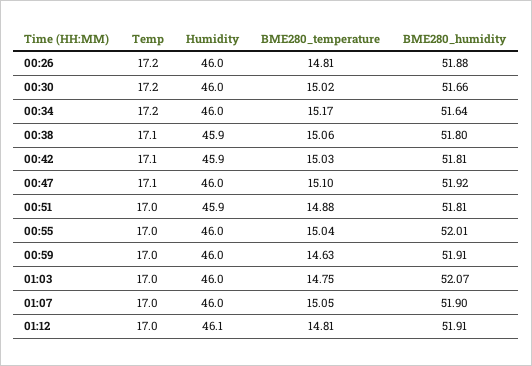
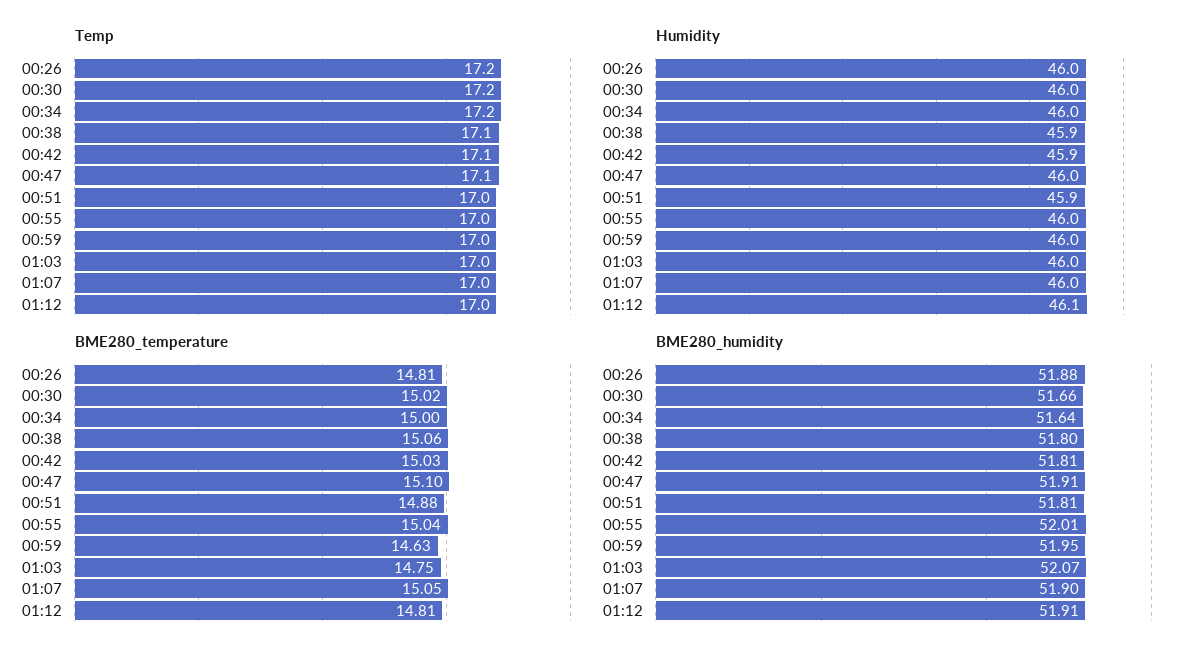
  {
    "Temp": {
      "00:26": 17.2,
      "00:30": 17.2,
      "00:34": 17.2,
      "00:38": 17.1,
      "00:42": 17.1,
      "00:47": 17.1,
      "00:51": 17,
      "00:55": 17,
      "00:59": 17,
      "01:03": 17,
      "01:07": 17,
      "01:12": 17
    },
    "Humidity": {
      "00:26": 46,
      "00:30": 46,
      "00:34": 46,
      "00:38": 45.9,
      "00:42": 45.9,
      "00:47": 46,
      "00:51": 45.9,
      "00:55": 46,
      "00:59": 46,
      "01:03": 46,
      "01:07": 46,
      "01:12": 46.1
    },
    "BME280_temperature": {
      "00:26": 14.81,
      "00:30": 15.02,
-     "00:34": 15.17,
+     "00:34": 15,
      "00:38": 15.06,
      "00:42": 15.03,
      "00:47": 15.1,
      "00:51": 14.88,
      "00:55": 15.04,
      "00:59": 14.63,
      "01:03": 14.75,
      "01:07": 15.05,
      "01:12": 14.81
    },
    "BME280_humidity": {
      "00:26": 51.88,
      "00:30": 51.66,
      "00:34": 51.64,
      "00:38": 51.8,
      "00:42": 51.81,
-     "00:47": 51.92,
+     "00:47": 51.91,
      "00:51": 51.81,
      "00:55": 52.01,
-     "00:59": 51.91,
+     "00:59": 51.95,
      "01:03": 52.07,
      "01:07": 51.9,
      "01:12": 51.91
    }
  }

